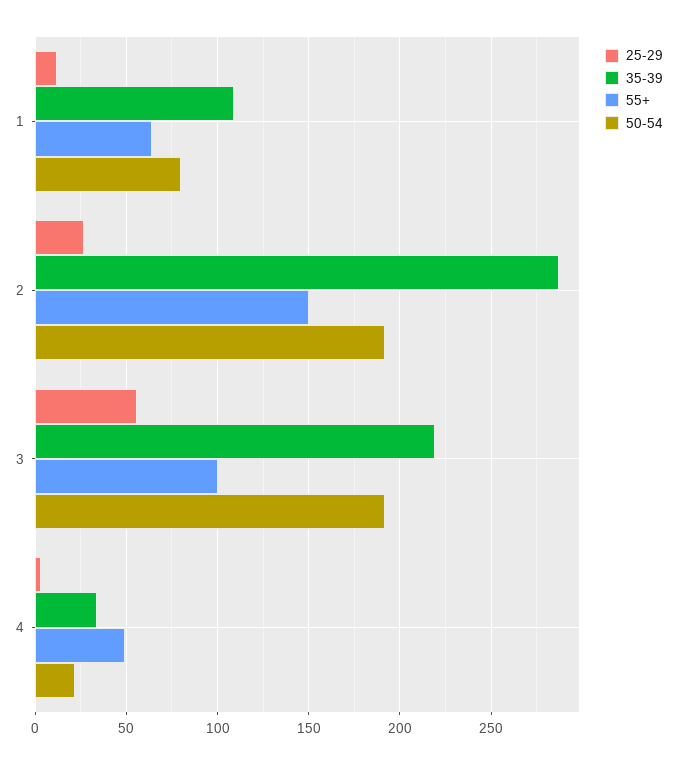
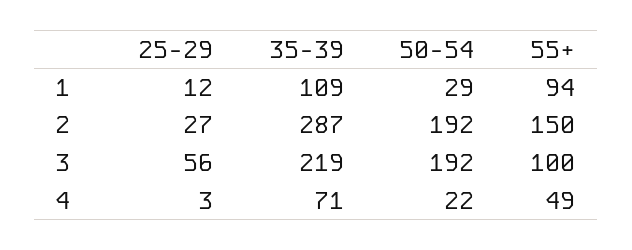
  {
    "25-29": {
      "1": 12,
      "2": 27,
      "3": 56,
      "4": 3
    },
    "35-39": {
      "1": 109,
      "2": 287,
      "3": 219,
-     "4": 35
+     "4": 71
    },
    "55+": {
-     "1": 65,
+     "1": 94,
      "2": 150,
      "3": 100,
      "4": 49
    },
    "50-54": {
-     "1": 80,
+     "1": 29,
      "2": 192,
      "3": 192,
      "4": 22
    }
  }

